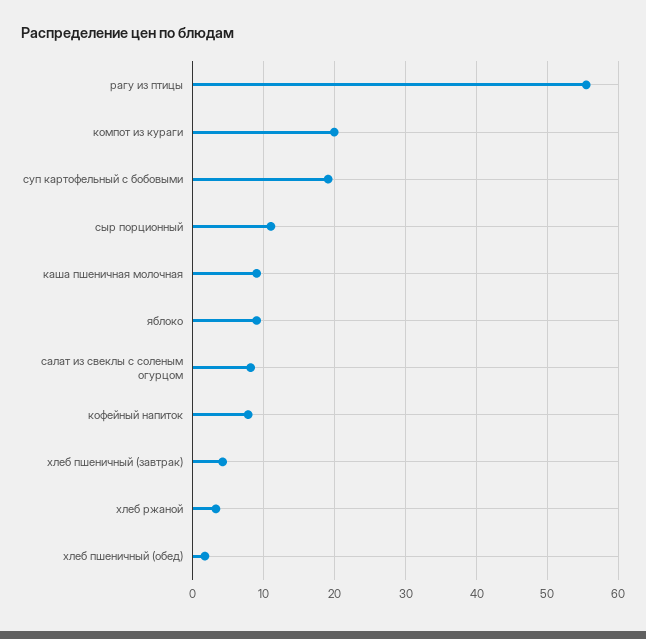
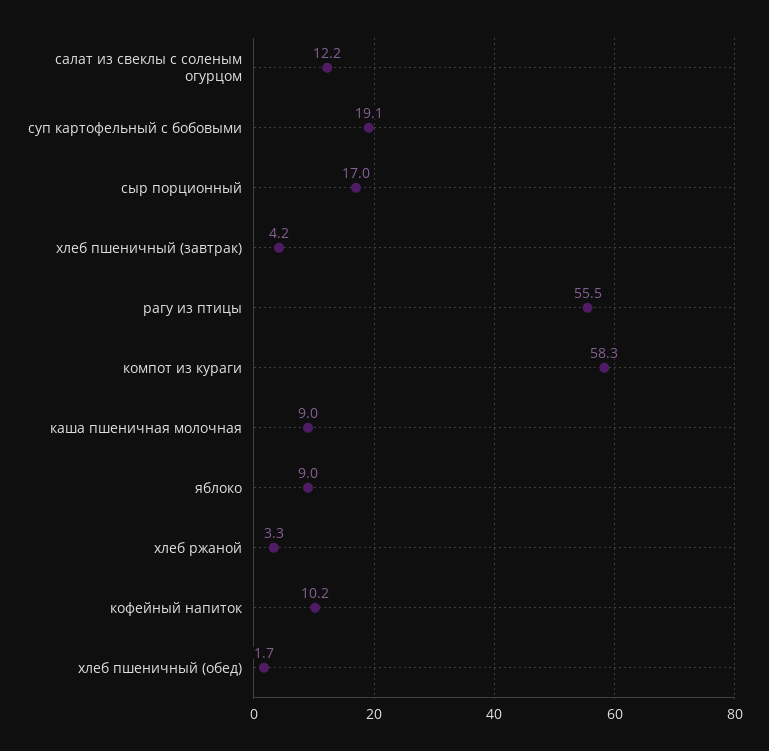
  {
    "рагу из птицы": 55.5,
-   "компот из кураги": 20,
+   "компот из кураги": 58.3,
    "суп картофельный с бобовыми": 19.1,
-   "сыр порционный": 11,
+   "сыр порционный": 17,
    "каша пшеничная молочная": 9,
    "яблоко": 9,
-   "салат из свеклы с соленым огурцом": 8,
+   "салат из свеклы с соленым огурцом": 12.2,
-   "кофейный напиток": 8,
+   "кофейный напиток": 10.2,
    "хлеб пшеничный (завтрак)": 4.2,
    "хлеб ржаной": 3.3,
    "хлеб пшеничный (обед)": 1.7
  }

